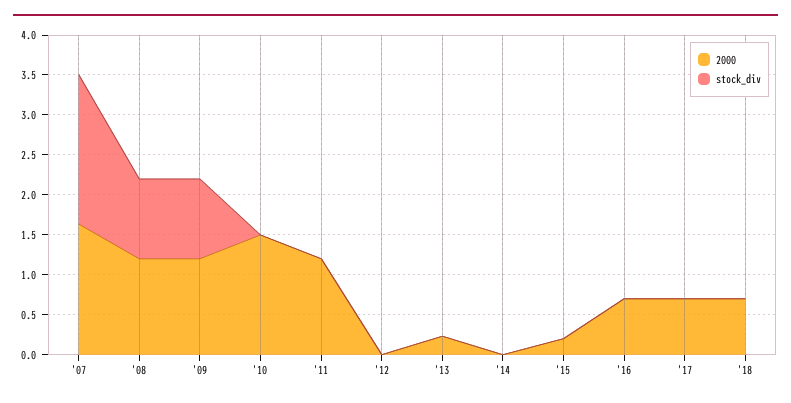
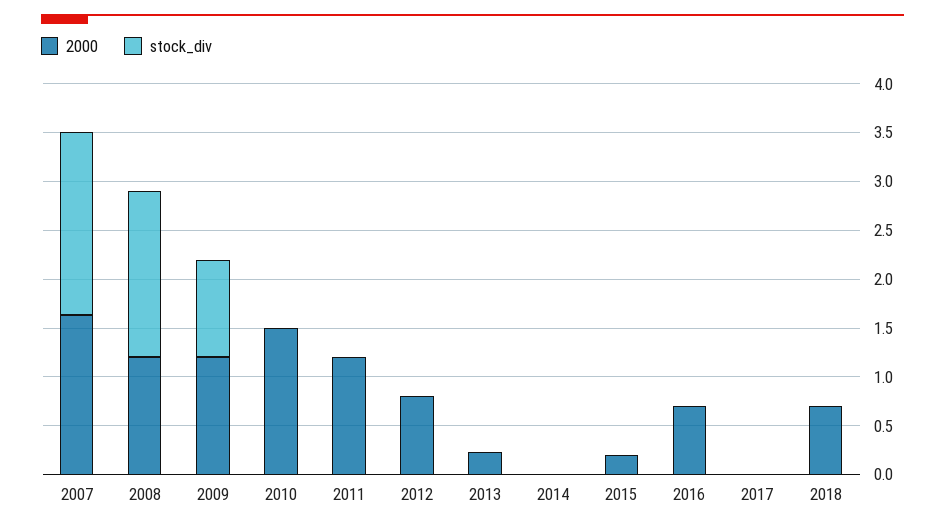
  {
    "2000": {
      "'07": 1.6,
      "'08": 1.2,
      "'09": 1.2,
      "'10": 1.5,
      "'11": 1.2,
-     "'12": 0,
+     "'12": 0.8,
      "'13": 0.2,
      "'14": 0,
      "'15": 0.2,
      "'16": 0.7,
-     "'17": 0.75,
+     "'17": 0,
      "'18": 0.7
    },
    "stock_div": {
      "'07": 1.9,
-     "'08": 1,
+     "'08": 1.7,
      "'09": 1,
      "'10": 0,
      "'11": 0,
      "'12": 0,
      "'13": 0,
      "'14": 0,
      "'15": 0,
      "'16": 0,
      "'17": 0,
      "'18": 0
    }
  }

